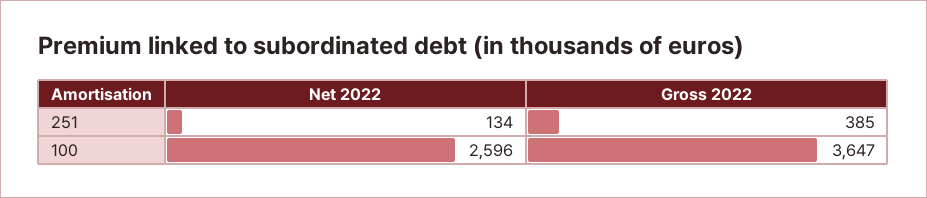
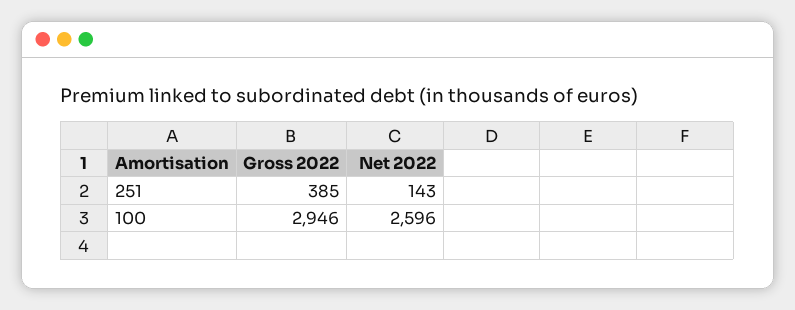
  {
    "Net 2022": {
-     "251": 134,
+     "251": 143,
      "100": 2596
    },
    "Gross 2022": {
      "251": 385,
-     "100": 3647
+     "100": 2946
    }
  }

